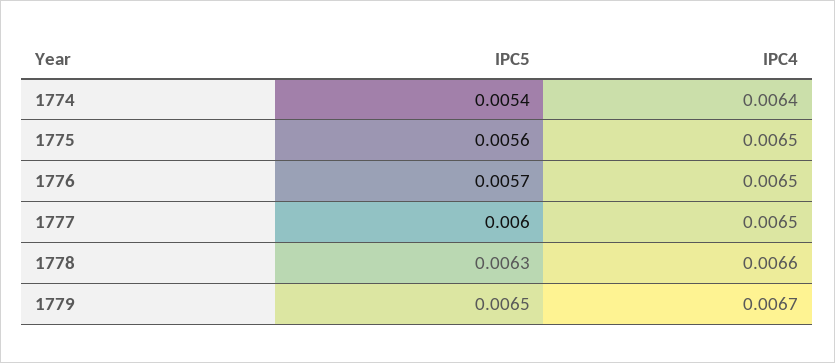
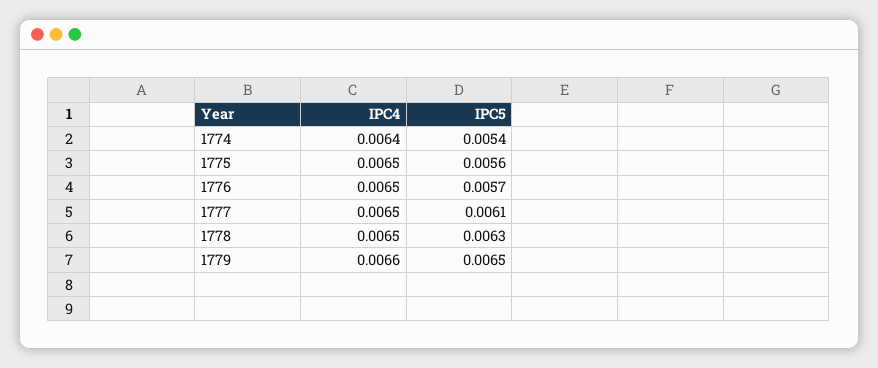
  {
    "IPC5": {
      "1774": 0.0054,
      "1775": 0.0056,
      "1776": 0.0057,
-     "1777": 0.006,
+     "1777": 0.0061,
      "1778": 0.0063,
      "1779": 0.0065
    },
    "IPC4": {
      "1774": 0.0064,
      "1775": 0.0065,
      "1776": 0.0065,
      "1777": 0.0065,
-     "1778": 0.0066,
+     "1778": 0.0065,
-     "1779": 0.0067
+     "1779": 0.0066
    }
  }

